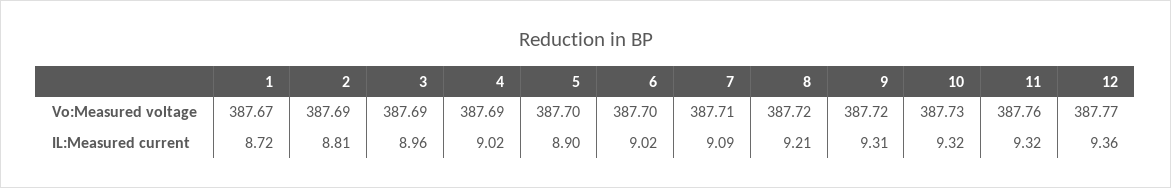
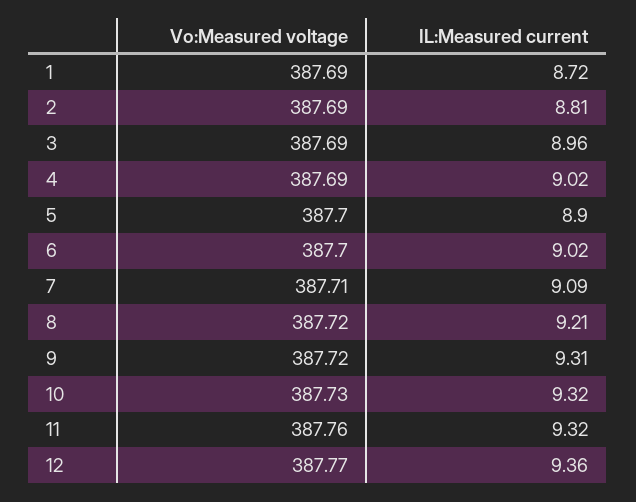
  {
    "1": {
-     "Vo:Measured voltage": 387.67,
+     "Vo:Measured voltage": 387.69,
      "IL:Measured current": 8.72
    },
    "2": {
      "Vo:Measured voltage": 387.69,
      "IL:Measured current": 8.81
    },
    "3": {
      "Vo:Measured voltage": 387.69,
      "IL:Measured current": 8.96
    },
    "4": {
      "Vo:Measured voltage": 387.69,
      "IL:Measured current": 9.02
    },
    "5": {
      "Vo:Measured voltage": 387.7,
      "IL:Measured current": 8.9
    },
    "6": {
      "Vo:Measured voltage": 387.7,
      "IL:Measured current": 9.02
    },
    "7": {
      "Vo:Measured voltage": 387.71,
      "IL:Measured current": 9.09
    },
    "8": {
      "Vo:Measured voltage": 387.72,
      "IL:Measured current": 9.21
    },
    "9": {
      "Vo:Measured voltage": 387.72,
      "IL:Measured current": 9.31
    },
    "10": {
      "Vo:Measured voltage": 387.73,
      "IL:Measured current": 9.32
    },
    "11": {
      "Vo:Measured voltage": 387.76,
      "IL:Measured current": 9.32
    },
    "12": {
      "Vo:Measured voltage": 387.77,
      "IL:Measured current": 9.36
    }
  }

